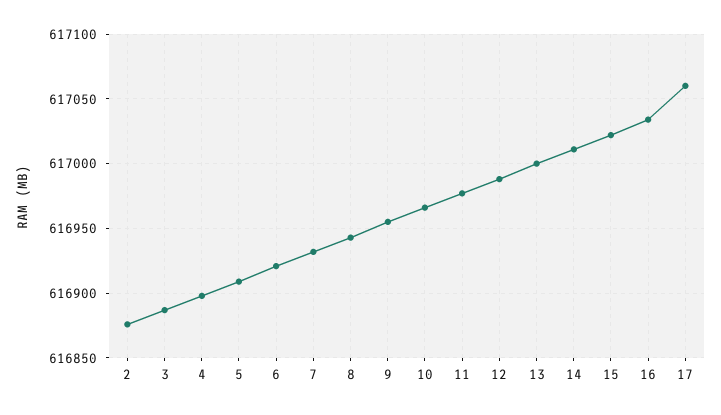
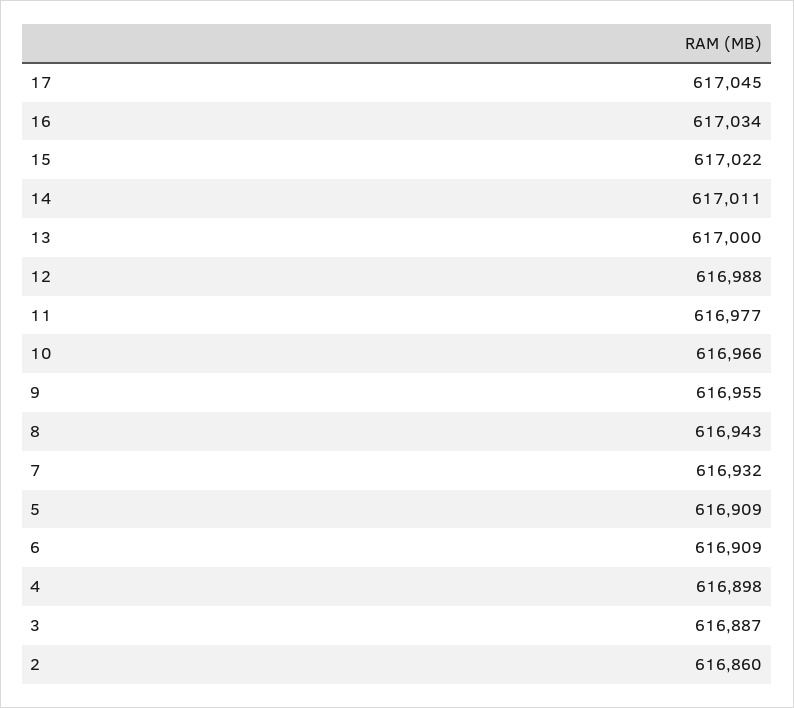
  {
-   "2": 616875,
+   "2": 616860,
    "3": 616887,
    "4": 616898,
    "5": 616909,
-   "6": 616920,
+   "6": 616909,
    "7": 616932,
    "8": 616943,
    "9": 616955,
    "10": 616966,
    "11": 616977,
    "12": 616988,
    "13": 617000,
    "14": 617011,
    "15": 617022,
    "16": 617034,
-   "17": 617060
+   "17": 617045
  }

